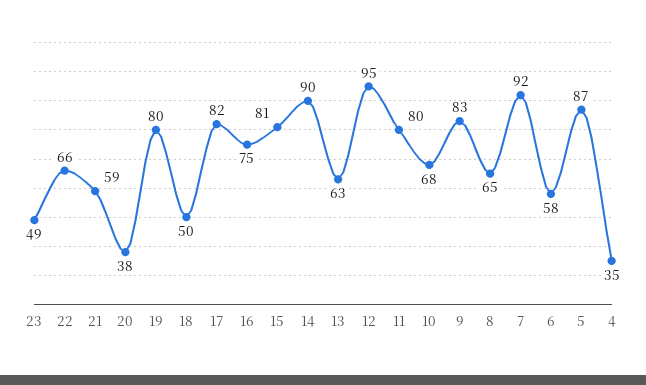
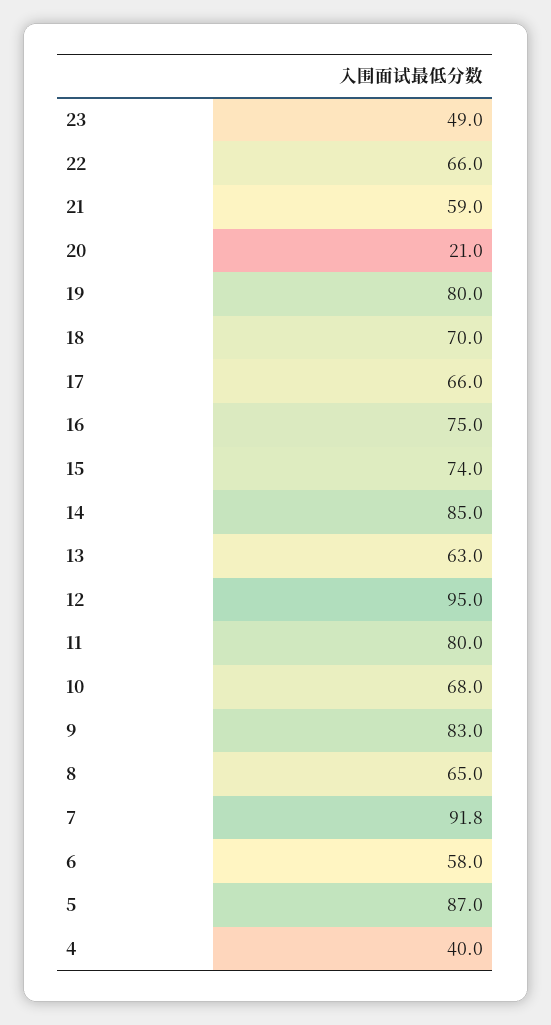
  {
    "23": 49,
    "22": 66,
    "21": 59,
-   "20": 38,
+   "20": 21,
    "19": 80,
-   "18": 50,
+   "18": 70,
-   "17": 82,
+   "17": 66,
    "16": 75,
-   "15": 81,
+   "15": 74,
-   "14": 90,
+   "14": 85,
    "13": 63,
    "12": 95,
    "11": 80,
    "10": 68,
    "9": 83,
    "8": 65,
    "7": 91.8,
    "6": 58,
    "5": 87,
-   "4": 35
+   "4": 40
  }

